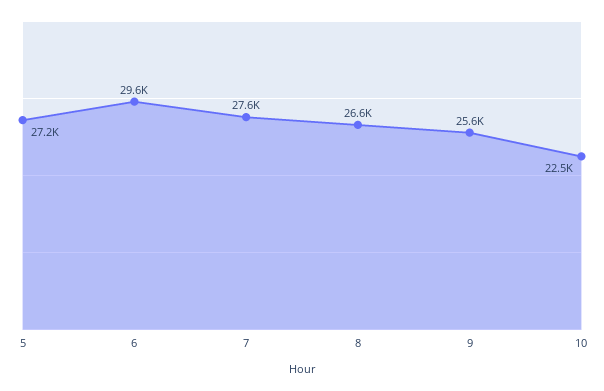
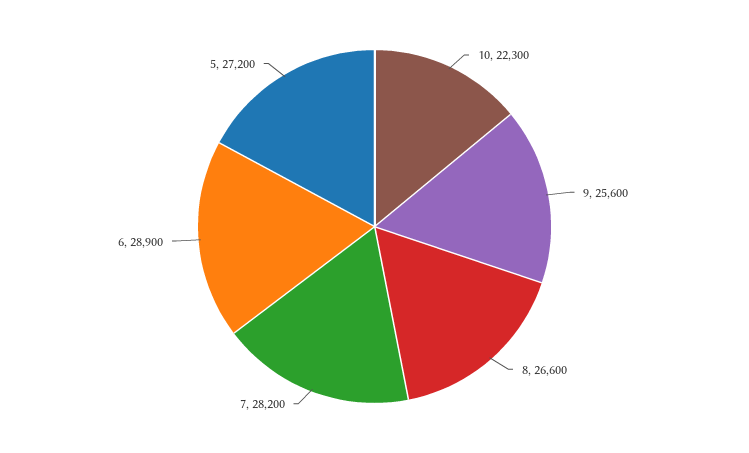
  {
    "5": 27200,
-   "6": 29600,
+   "6": 28900,
-   "7": 27600,
+   "7": 28200,
    "8": 26600,
    "9": 25600,
-   "10": 22500
+   "10": 22300
  }

